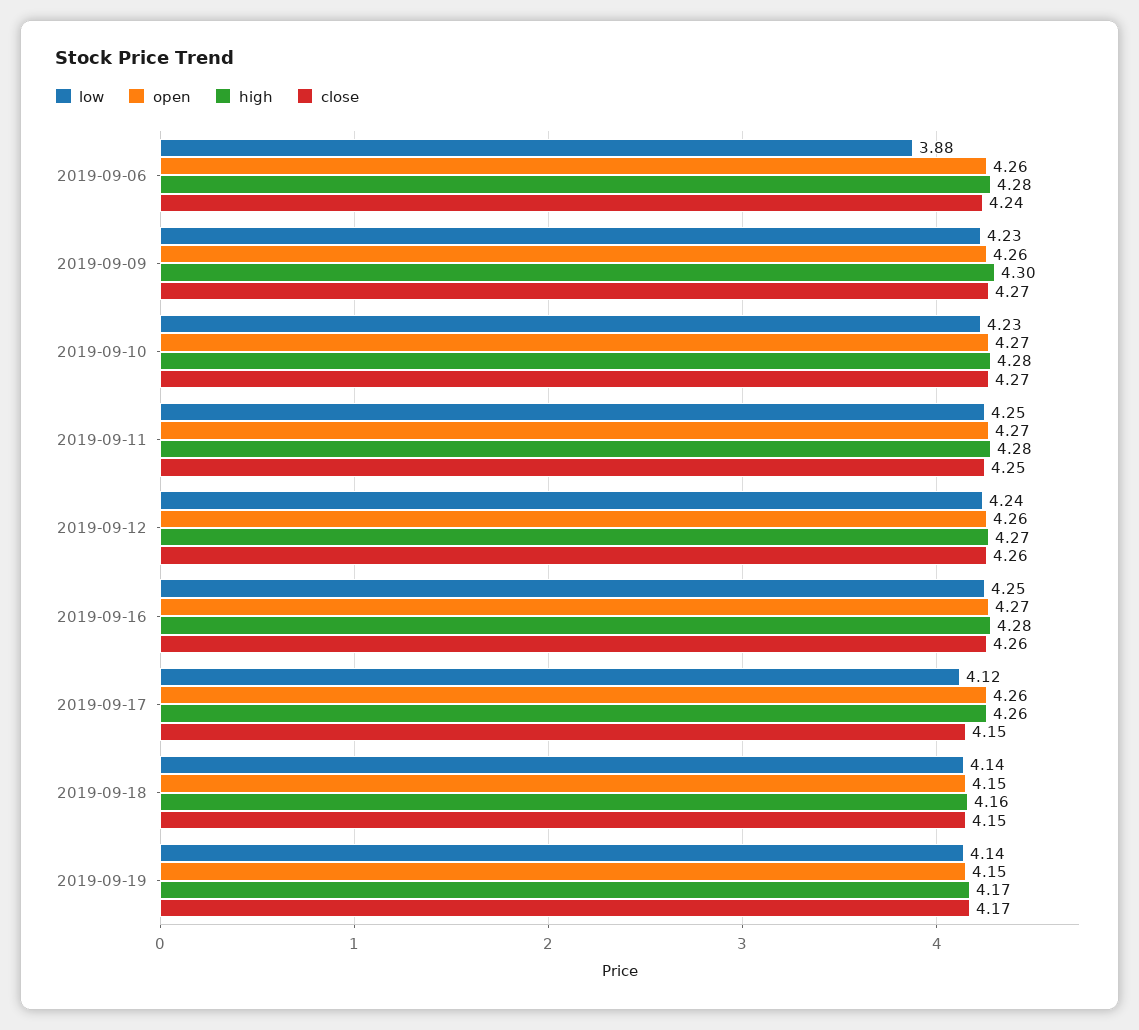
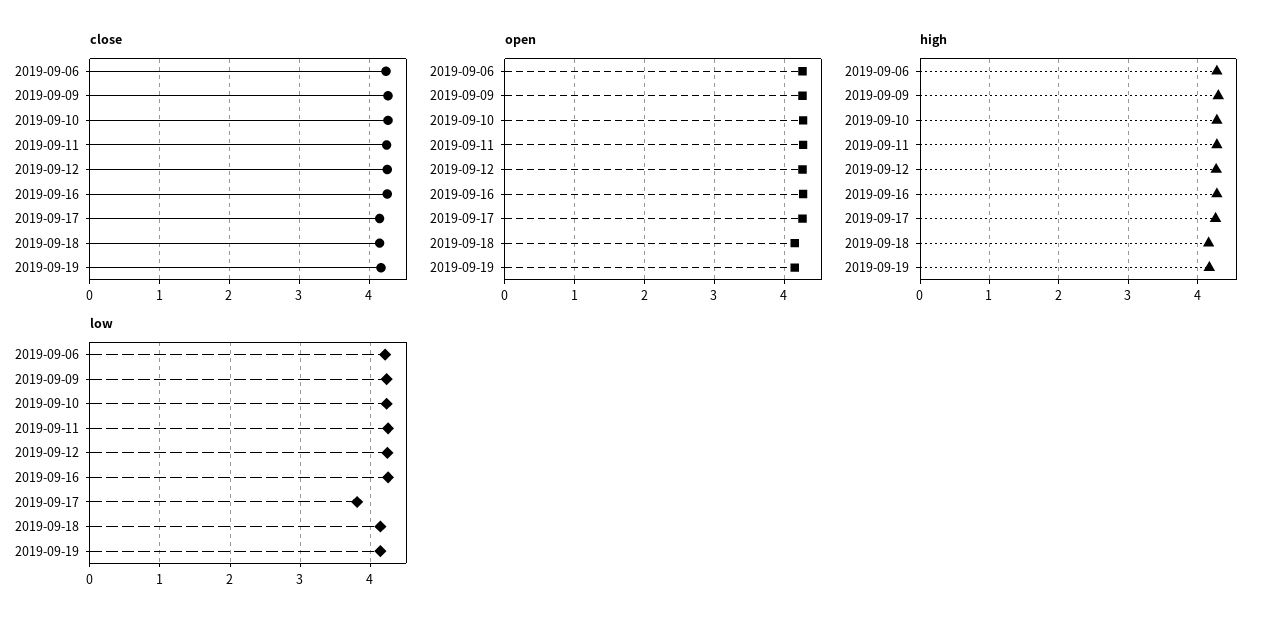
  {
    "low": {
-     "2019-09-06": 3.88,
+     "2019-09-06": 4.2,
      "2019-09-09": 4.23,
      "2019-09-10": 4.23,
      "2019-09-11": 4.25,
      "2019-09-12": 4.24,
      "2019-09-16": 4.25,
-     "2019-09-17": 4.12,
+     "2019-09-17": 3.8,
      "2019-09-18": 4.14,
      "2019-09-19": 4.14
    },
    "open": {
      "2019-09-06": 4.26,
      "2019-09-09": 4.26,
      "2019-09-10": 4.27,
      "2019-09-11": 4.27,
      "2019-09-12": 4.26,
      "2019-09-16": 4.27,
      "2019-09-17": 4.26,
      "2019-09-18": 4.15,
      "2019-09-19": 4.15
    },
    "high": {
      "2019-09-06": 4.28,
      "2019-09-09": 4.3,
      "2019-09-10": 4.28,
      "2019-09-11": 4.28,
      "2019-09-12": 4.27,
      "2019-09-16": 4.28,
      "2019-09-17": 4.26,
      "2019-09-18": 4.16,
      "2019-09-19": 4.17
    },
    "close": {
      "2019-09-06": 4.24,
      "2019-09-09": 4.27,
      "2019-09-10": 4.27,
      "2019-09-11": 4.25,
      "2019-09-12": 4.26,
      "2019-09-16": 4.26,
      "2019-09-17": 4.15,
      "2019-09-18": 4.15,
      "2019-09-19": 4.17
    }
  }

